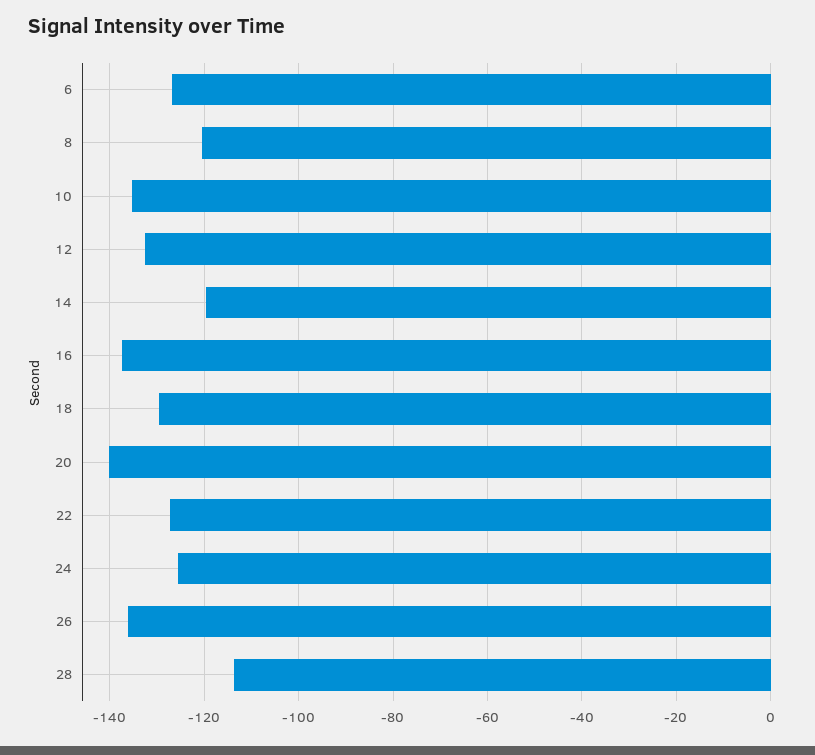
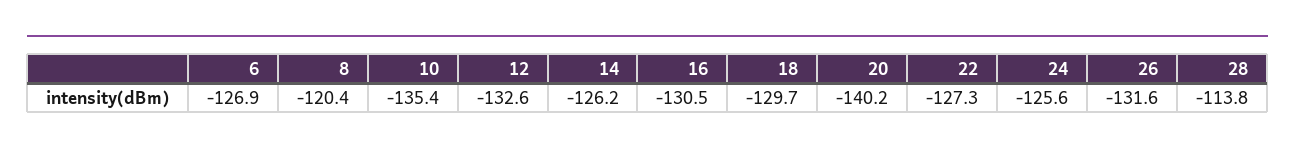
  {
    "6": -126.9,
    "8": -120.4,
    "10": -135.4,
    "12": -132.6,
-   "14": -120,
+   "14": -126.2,
-   "16": -138,
+   "16": -130.5,
    "18": -129.7,
    "20": -140.2,
    "22": -127.3,
    "24": -125.6,
-   "26": -136,
+   "26": -131.6,
    "28": -113.8
  }

